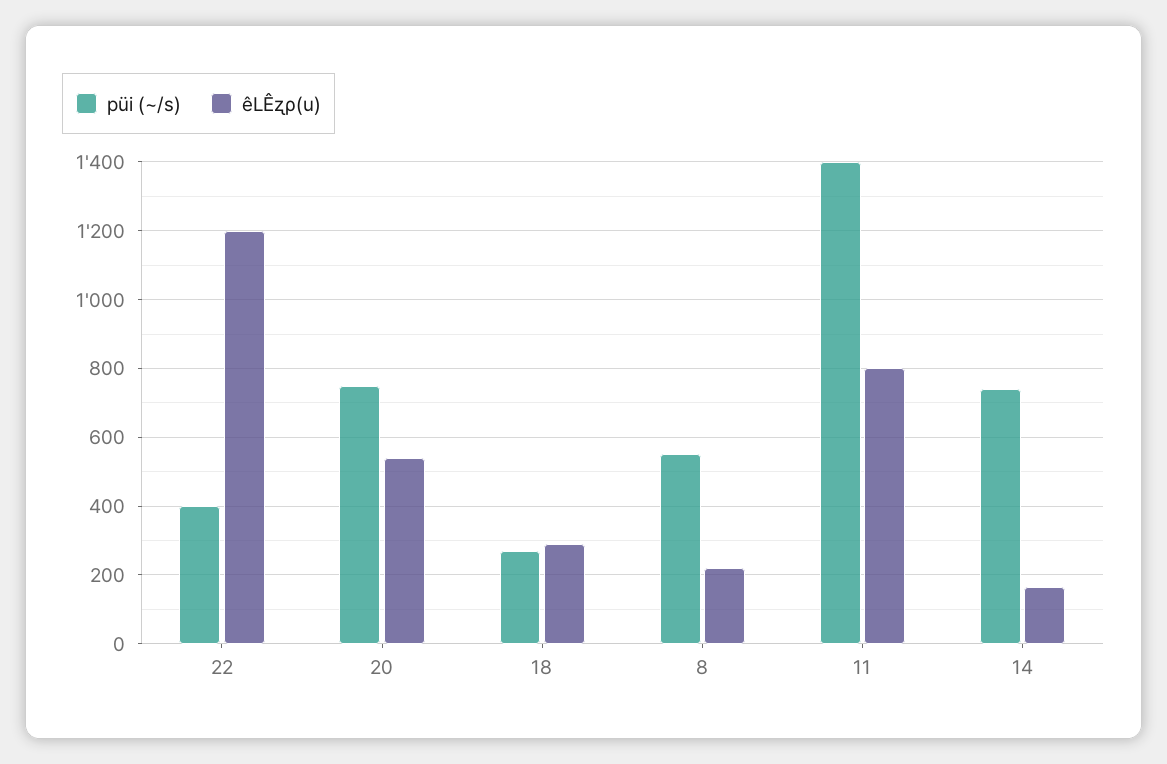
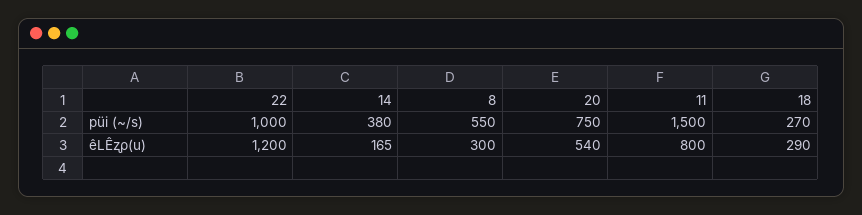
  {
    "püi (~/s)": {
-     "22": 400,
+     "22": 1000,
      "20": 750,
      "18": 270,
      "8": 550,
-     "11": 1400,
+     "11": 1500,
-     "14": 740
+     "14": 380
    },
    "êLÊʐρ(u)": {
      "22": 1200,
      "20": 540,
      "18": 290,
-     "8": 220,
+     "8": 300,
      "11": 800,
      "14": 165
    }
  }

